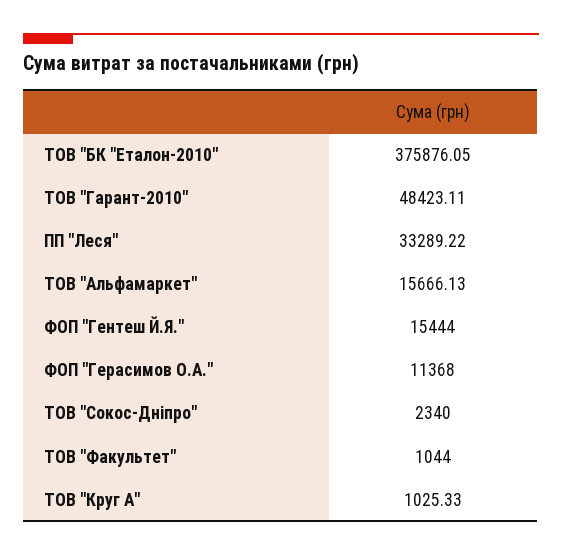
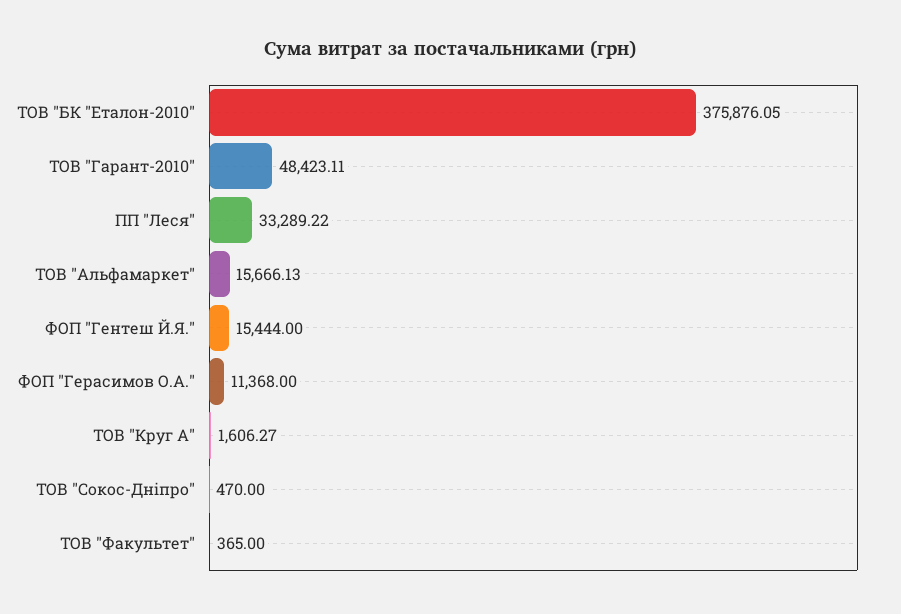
  {
    "ТОВ \"БК \"Еталон-2010\"": 375876.05,
    "ТОВ \"Гарант-2010\"": 48423.11,
    "ПП \"Леся\"": 33289.22,
    "ТОВ \"Альфамаркет\"": 15666.13,
    "ФОП \"Гентеш Й.Я.\"": 15444,
    "ФОП \"Герасимов О.А.\"": 11368,
-   "ТОВ \"Сокос-Дніпро\"": 2340,
+   "ТОВ \"Сокос-Дніпро\"": 470,
-   "ТОВ \"Факультет\"": 1044,
+   "ТОВ \"Факультет\"": 365,
-   "ТОВ \"Круг А\"": 1025.33
+   "ТОВ \"Круг А\"": 1606.27
  }

